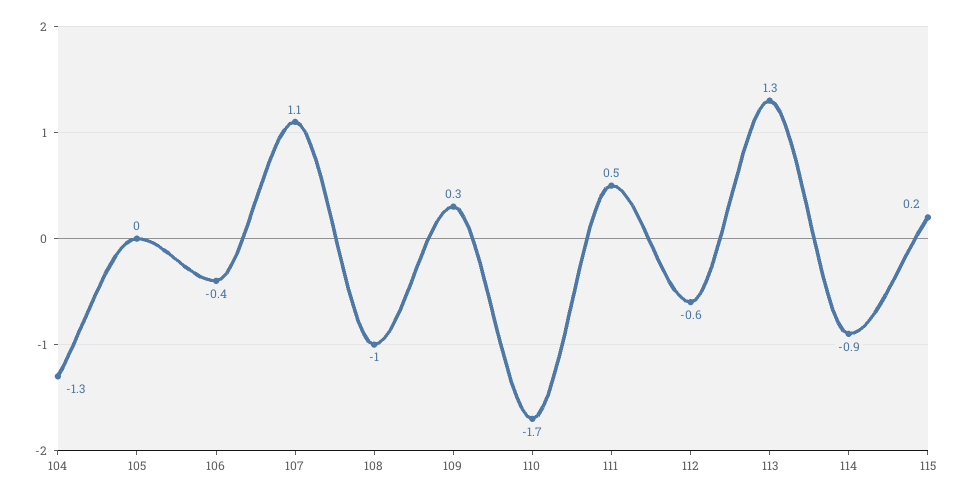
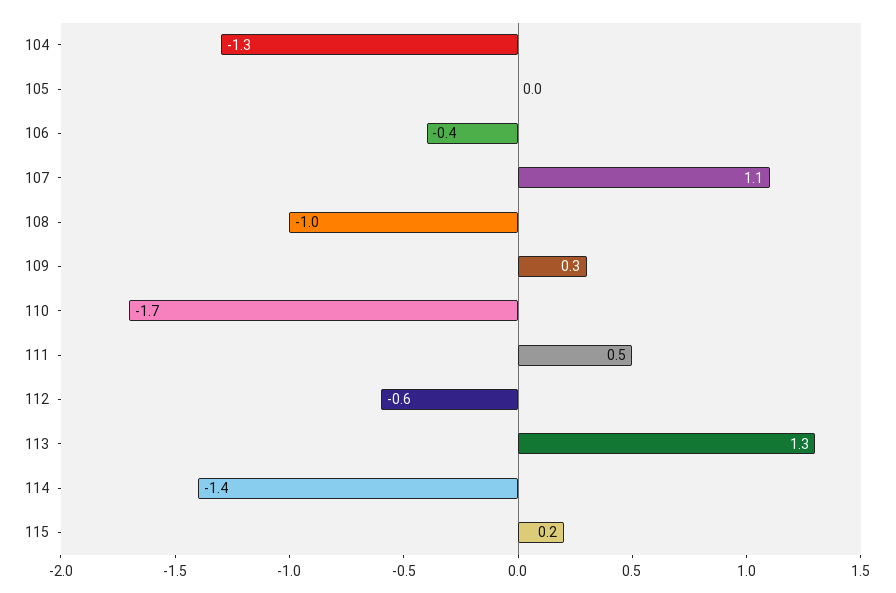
  {
    "104": -1.3,
    "105": 0,
    "106": -0.4,
    "107": 1.1,
    "108": -1,
    "109": 0.3,
    "110": -1.7,
    "111": 0.5,
    "112": -0.6,
    "113": 1.3,
-   "114": -0.9,
+   "114": -1.4,
    "115": 0.2
  }

